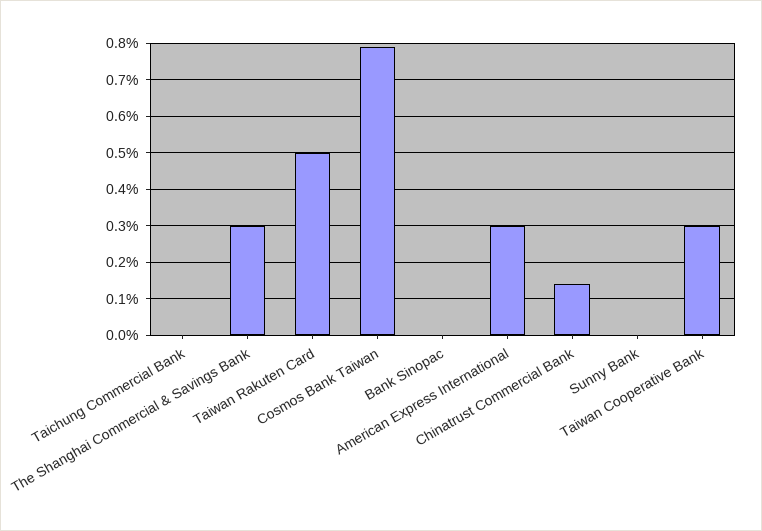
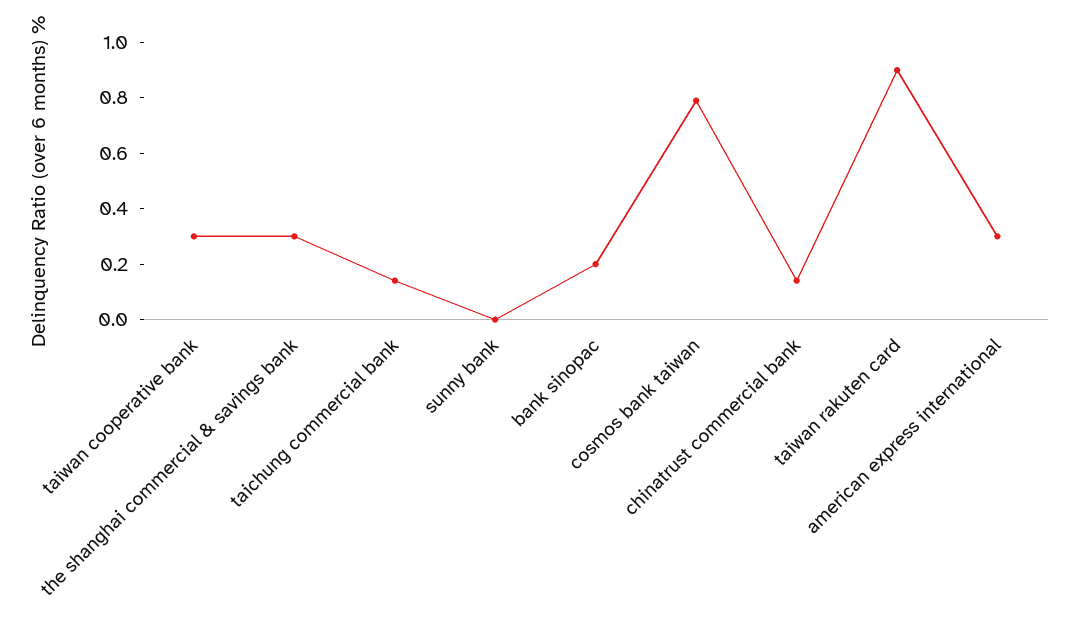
  {
-   "Taichung Commercial Bank": 0,
+   "Taichung Commercial Bank": 0.15,
    "The Shanghai Commercial & Savings Bank": 0.3,
-   "Taiwan Rakuten Card": 0.5,
+   "Taiwan Rakuten Card": 0.9,
    "Cosmos Bank Taiwan": 0.8,
-   "Bank Sinopac": 0,
+   "Bank Sinopac": 0.2,
    "American Express International": 0.3,
    "Chinatrust Commercial Bank": 0.15,
    "Sunny Bank": 0,
    "Taiwan Cooperative Bank": 0.3
  }

